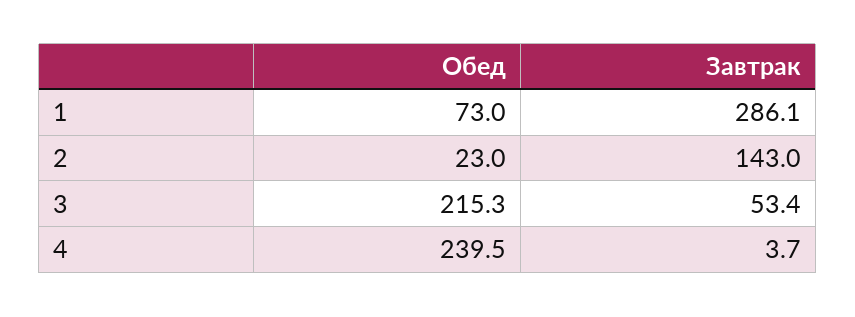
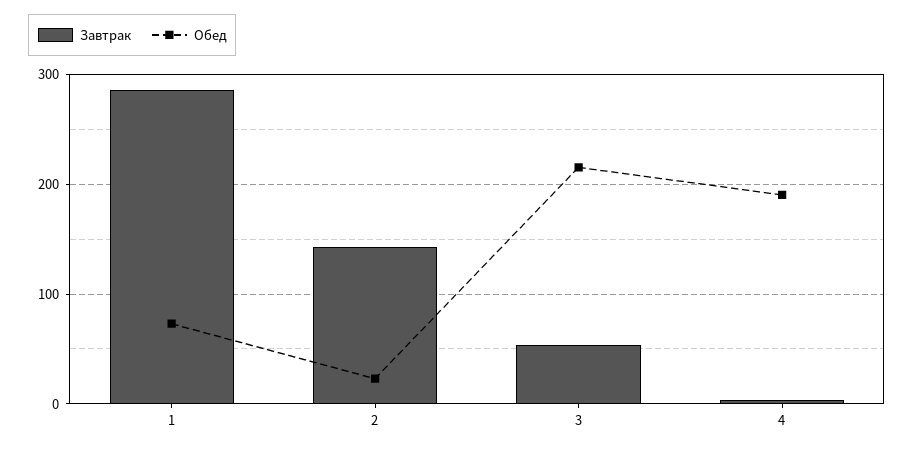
  {
    "Обед": {
      "1": 73,
      "2": 23,
      "3": 215.3,
-     "4": 239.5
+     "4": 190
    },
    "Завтрак": {
      "1": 286.1,
      "2": 143,
      "3": 53.4,
      "4": 3.7
    }
  }

